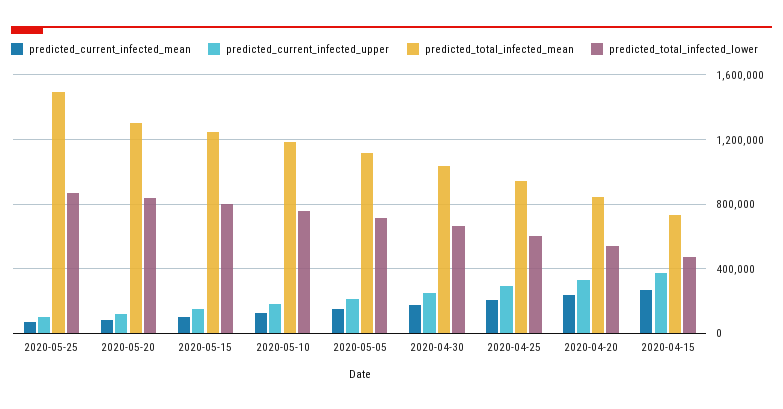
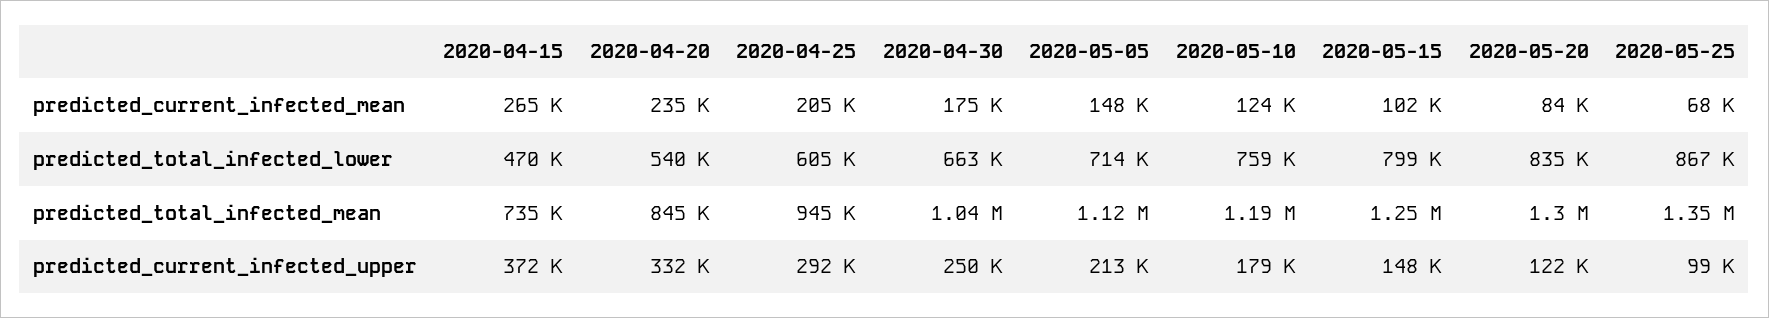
  {
    "predicted_current_infected_mean": {
      "2020-05-25": 68000,
      "2020-05-20": 84000,
      "2020-05-15": 102000,
      "2020-05-10": 124000,
      "2020-05-05": 148000,
      "2020-04-30": 175000,
      "2020-04-25": 205000,
      "2020-04-20": 235000,
      "2020-04-15": 265000
    },
    "predicted_current_infected_upper": {
      "2020-05-25": 99000,
      "2020-05-20": 122000,
      "2020-05-15": 148000,
      "2020-05-10": 179000,
      "2020-05-05": 213000,
      "2020-04-30": 250000,
      "2020-04-25": 292000,
      "2020-04-20": 332000,
      "2020-04-15": 372000
    },
    "predicted_total_infected_mean": {
-     "2020-05-25": 1500000,
+     "2020-05-25": 1350000,
      "2020-05-20": 1300000,
      "2020-05-15": 1250000,
      "2020-05-10": 1190000,
      "2020-05-05": 1120000,
      "2020-04-30": 1040000,
      "2020-04-25": 945000,
      "2020-04-20": 845000,
      "2020-04-15": 735000
    },
    "predicted_total_infected_lower": {
      "2020-05-25": 867000,
      "2020-05-20": 835000,
      "2020-05-15": 799000,
      "2020-05-10": 759000,
      "2020-05-05": 714000,
      "2020-04-30": 663000,
      "2020-04-25": 605000,
      "2020-04-20": 540000,
      "2020-04-15": 470000
    }
  }

